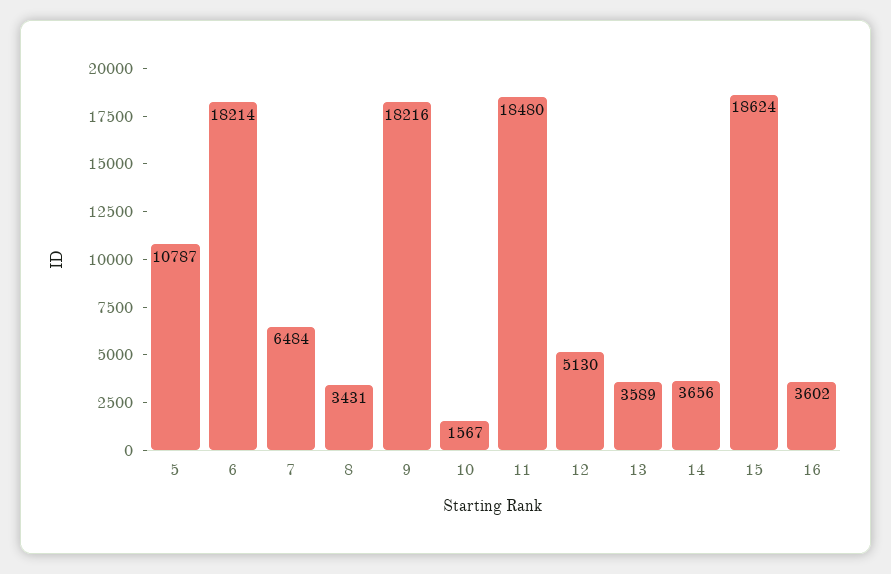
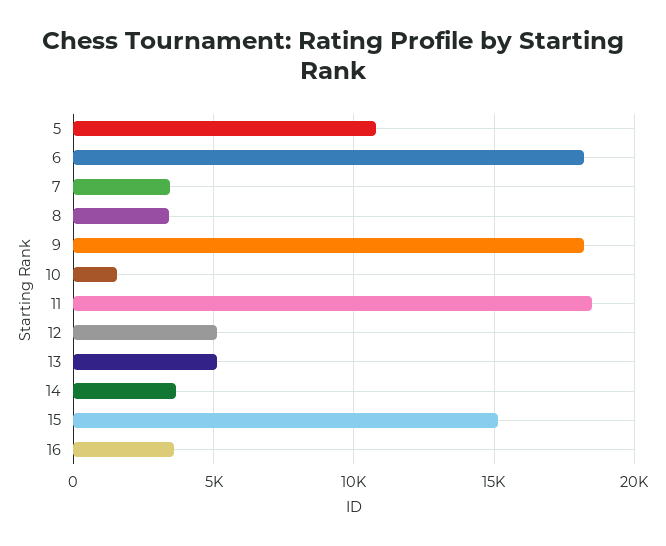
  {
    "5": 10787,
    "6": 18214,
-   "7": 6484,
+   "7": 3500,
    "8": 3431,
    "9": 18216,
    "10": 1567,
    "11": 18480,
    "12": 5130,
-   "13": 3589,
+   "13": 5000,
    "14": 3656,
-   "15": 18624,
+   "15": 15000,
    "16": 3602
  }

